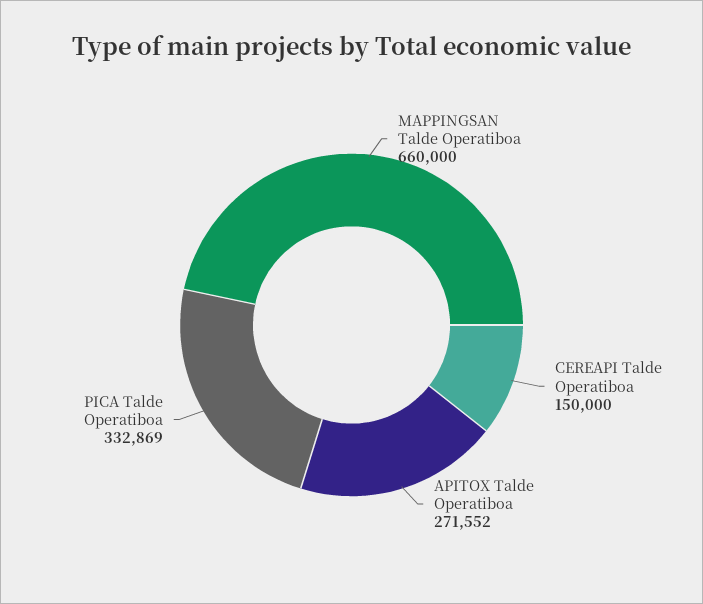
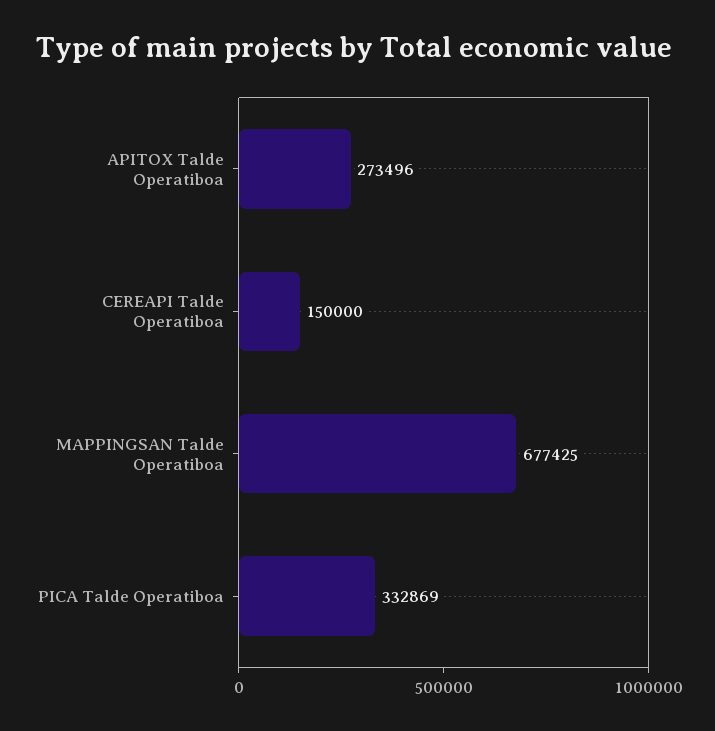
  {
-   "MAPPINGSAN Talde Operatiboa": 660000,
+   "MAPPINGSAN Talde Operatiboa": 677425,
    "CEREAPI Talde Operatiboa": 150000,
-   "APITOX Talde Operatiboa": 271552,
+   "APITOX Talde Operatiboa": 273496,
    "PICA Talde Operatiboa": 332869
  }

